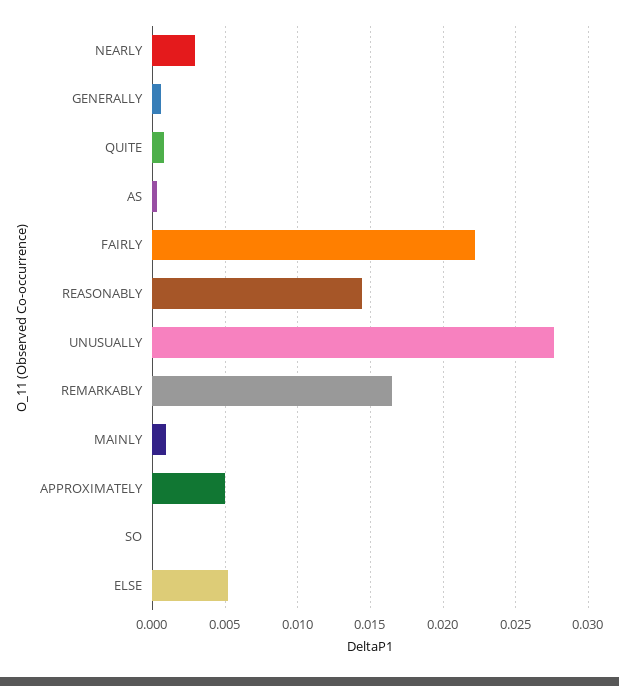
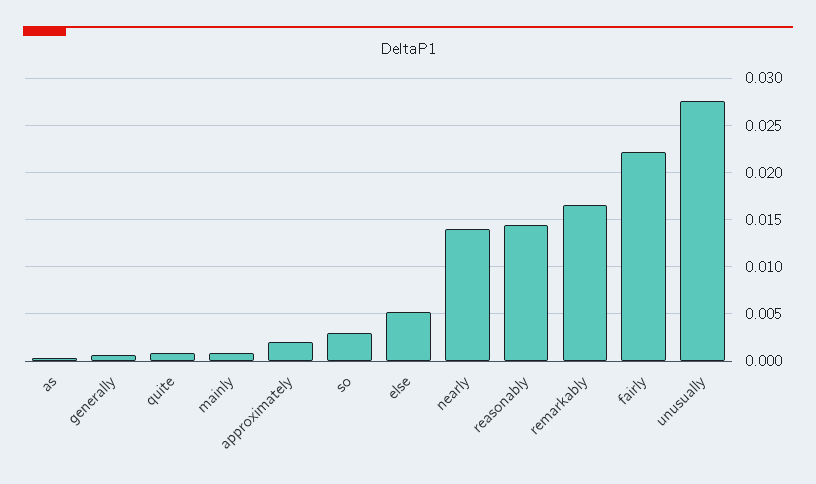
  {
-   "NEARLY": 0.003,
+   "NEARLY": 0.014,
    "GENERALLY": 0.0005,
    "QUITE": 0.001,
    "AS": 0.0005,
    "FAIRLY": 0.022,
    "REASONABLY": 0.0145,
    "UNUSUALLY": 0.0275,
    "REMARKABLY": 0.0165,
    "MAINLY": 0.001,
-   "APPROXIMATELY": 0.005,
+   "APPROXIMATELY": 0.002,
-   "SO": 0,
+   "SO": 0.003,
    "ELSE": 0.005
  }

